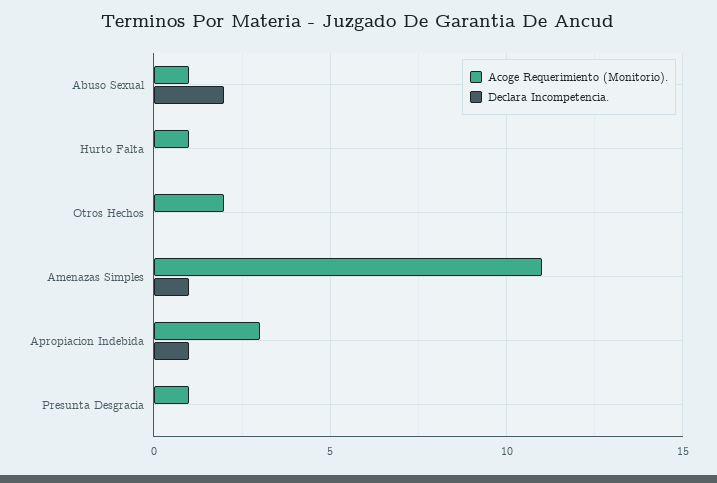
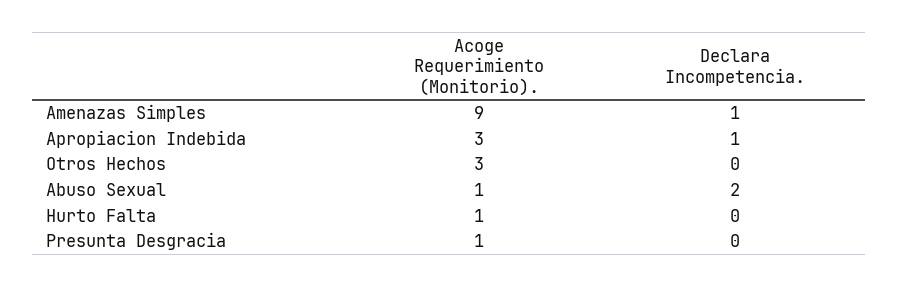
  {
    "Acoge Requerimiento (Monitorio).": {
      "Abuso Sexual": 1,
      "Hurto Falta": 1,
-     "Otros Hechos": 2,
+     "Otros Hechos": 3,
-     "Amenazas Simples": 11,
+     "Amenazas Simples": 9,
      "Apropiacion Indebida": 3,
      "Presunta Desgracia": 1
    },
    "Declara Incompetencia.": {
      "Abuso Sexual": 2,
      "Hurto Falta": 0,
      "Otros Hechos": 0,
      "Amenazas Simples": 1,
      "Apropiacion Indebida": 1,
      "Presunta Desgracia": 0
    }
  }

